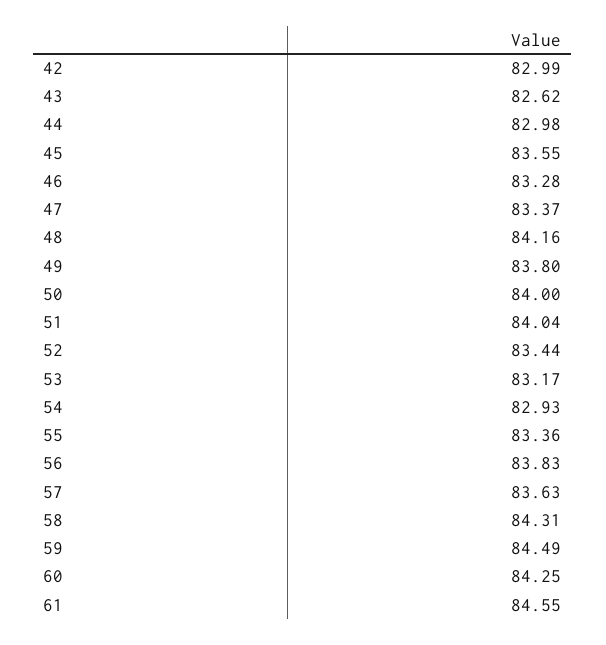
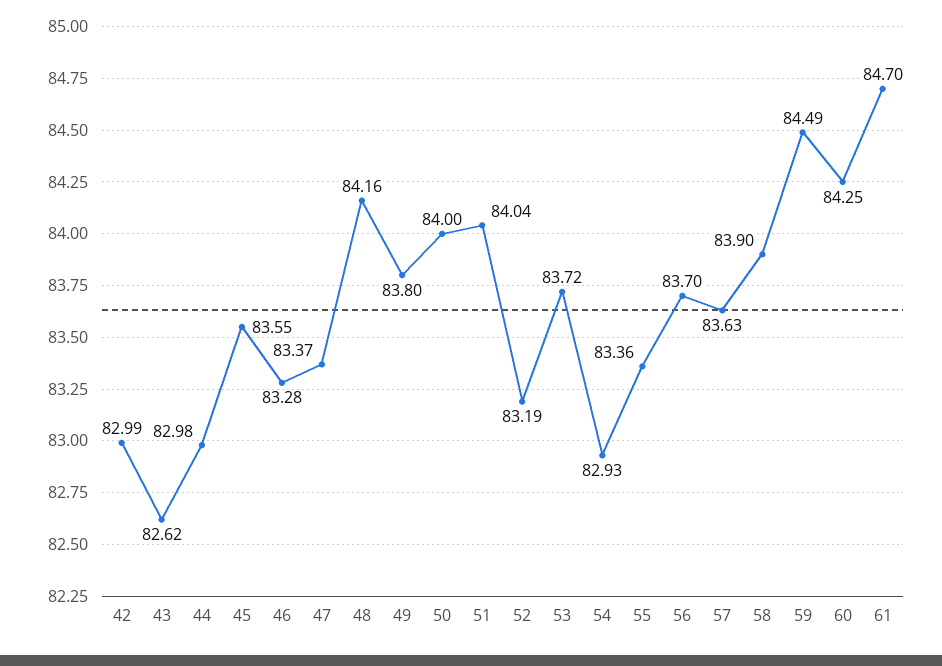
  {
    "42": 82.99,
    "43": 82.62,
    "44": 82.98,
    "45": 83.55,
    "46": 83.28,
    "47": 83.37,
    "48": 84.16,
    "49": 83.8,
    "50": 84,
    "51": 84.04,
-   "52": 83.44,
+   "52": 83.19,
-   "53": 83.17,
+   "53": 83.72,
    "54": 82.93,
    "55": 83.36,
-   "56": 83.83,
+   "56": 83.7,
    "57": 83.63,
-   "58": 84.31,
+   "58": 83.9,
    "59": 84.49,
    "60": 84.25,
-   "61": 84.55
+   "61": 84.7
  }

